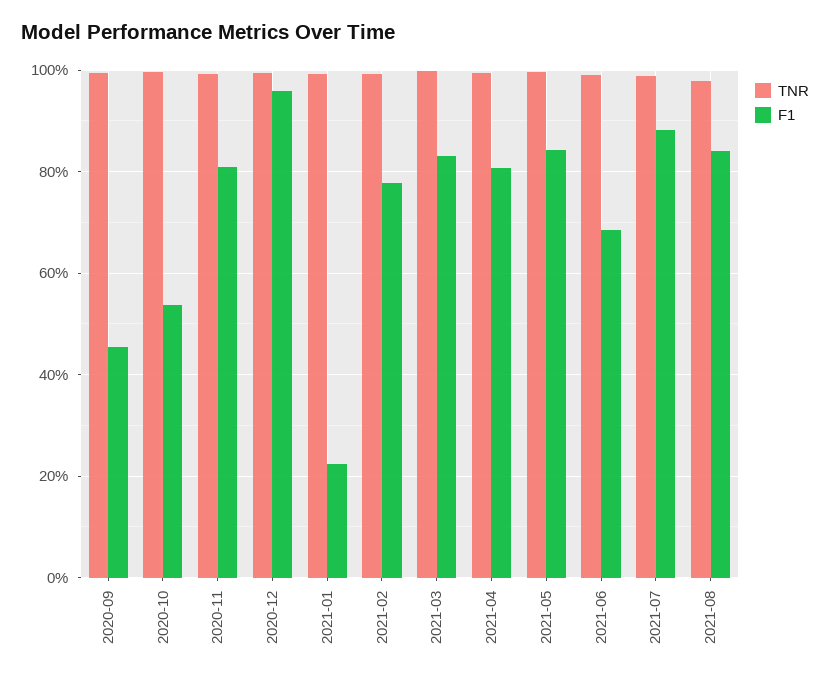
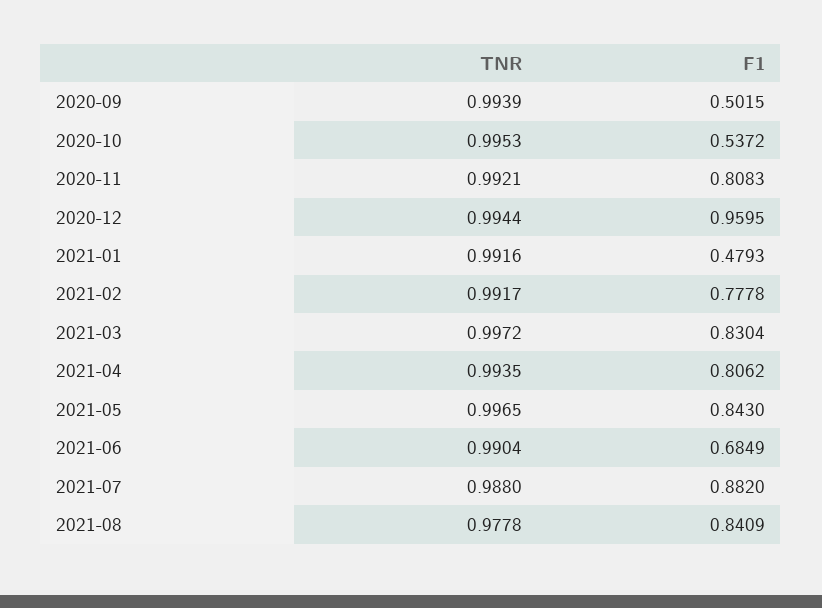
  {
    "TNR": {
      "2020-09": 0.9939,
      "2020-10": 0.9953,
      "2020-11": 0.9921,
      "2020-12": 0.9944,
      "2021-01": 0.9916,
      "2021-02": 0.9917,
      "2021-03": 0.9972,
      "2021-04": 0.9935,
      "2021-05": 0.9965,
      "2021-06": 0.9904,
      "2021-07": 0.988,
      "2021-08": 0.9778
    },
    "F1": {
-     "2020-09": 0.46,
+     "2020-09": 0.5015,
      "2020-10": 0.5372,
      "2020-11": 0.8083,
      "2020-12": 0.9595,
-     "2021-01": 0.22,
+     "2021-01": 0.4793,
      "2021-02": 0.7778,
      "2021-03": 0.8304,
      "2021-04": 0.8062,
      "2021-05": 0.843,
      "2021-06": 0.6849,
      "2021-07": 0.882,
      "2021-08": 0.8409
    }
  }

